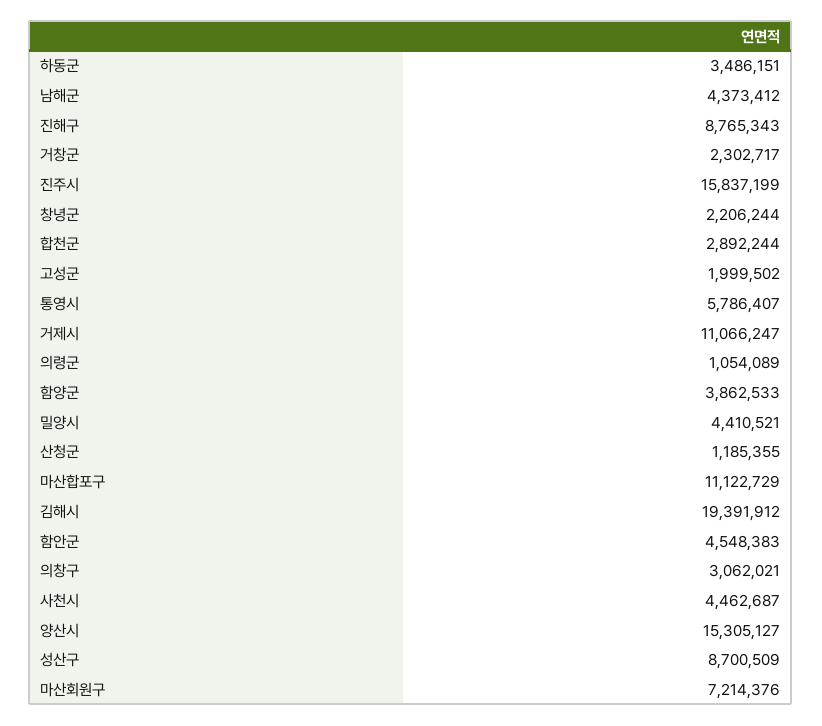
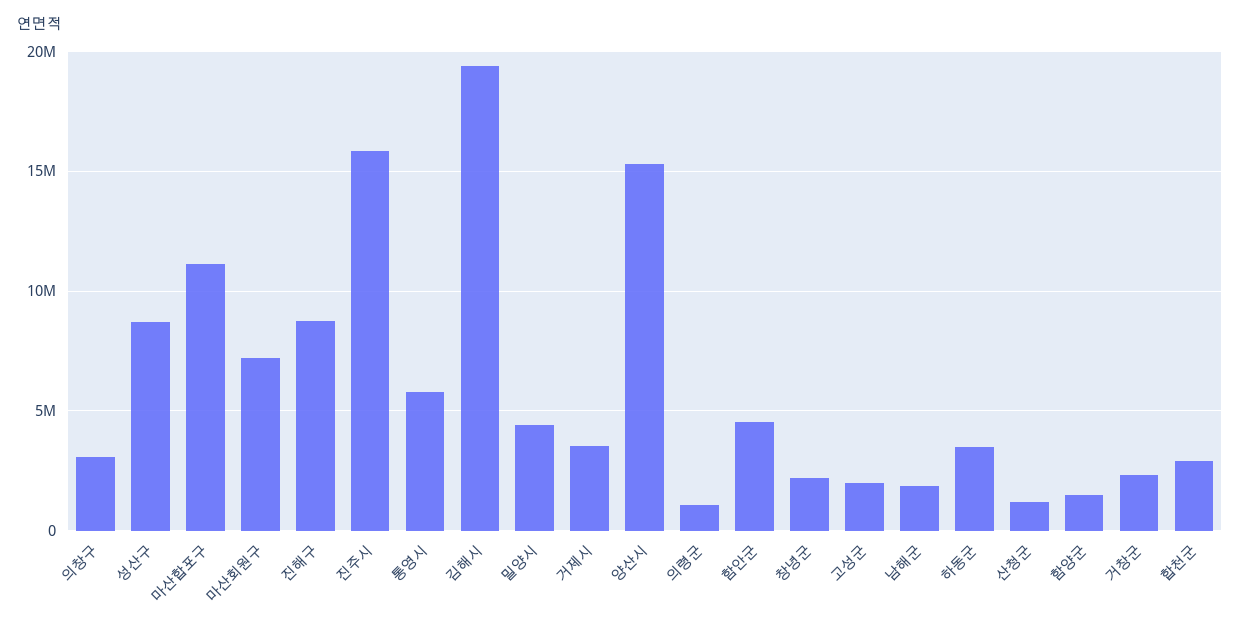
  {
    "하동군": 3486151,
-   "남해군": 4373412,
+   "남해군": 2000000,
    "진해구": 8765343,
    "거창군": 2302717,
    "진주시": 15837199,
    "창녕군": 2206244,
    "합천군": 2892244,
    "고성군": 1999502,
    "통영시": 5786407,
-   "거제시": 11066247,
+   "거제시": 3500000,
    "의령군": 1054089,
-   "함양군": 3862533,
+   "함양군": 1500000,
    "밀양시": 4410521,
    "산청군": 1185355,
    "마산합포구": 11122729,
    "김해시": 19391912,
    "함안군": 4548383,
    "의창구": 3062021,
-   "사천시": 4462687,
    "양산시": 15305127,
    "성산구": 8700509,
    "마산회원구": 7214376
  }

